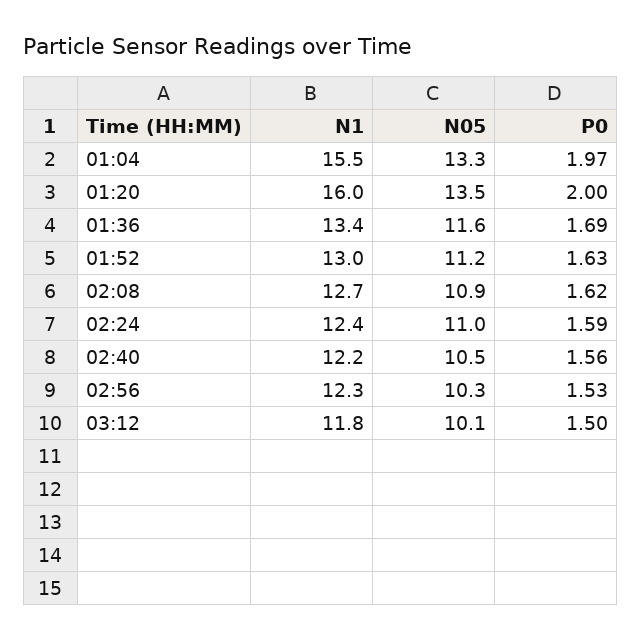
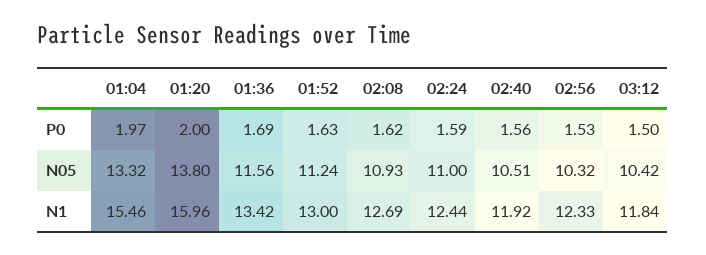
  {
    "N1": {
      "01:04": 15.46,
      "01:20": 15.96,
      "01:36": 13.42,
      "01:52": 13,
      "02:08": 12.69,
      "02:24": 12.44,
-     "02:40": 12.2,
+     "02:40": 11.92,
      "02:56": 12.33,
      "03:12": 11.84
    },
    "N05": {
      "01:04": 13.32,
-     "01:20": 13.5,
+     "01:20": 13.8,
      "01:36": 11.56,
      "01:52": 11.24,
      "02:08": 10.93,
      "02:24": 11,
      "02:40": 10.51,
      "02:56": 10.32,
-     "03:12": 10.1
+     "03:12": 10.42
    },
    "P0": {
      "01:04": 1.97,
      "01:20": 2,
      "01:36": 1.69,
      "01:52": 1.63,
      "02:08": 1.62,
      "02:24": 1.59,
      "02:40": 1.56,
      "02:56": 1.53,
      "03:12": 1.5
    }
  }

